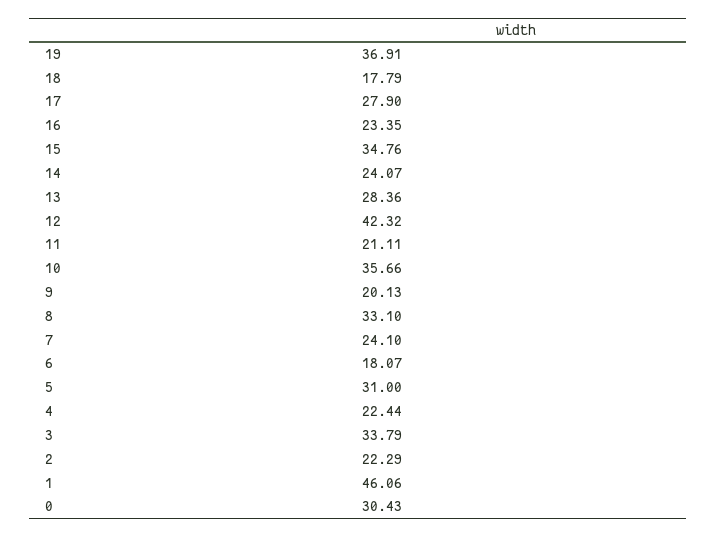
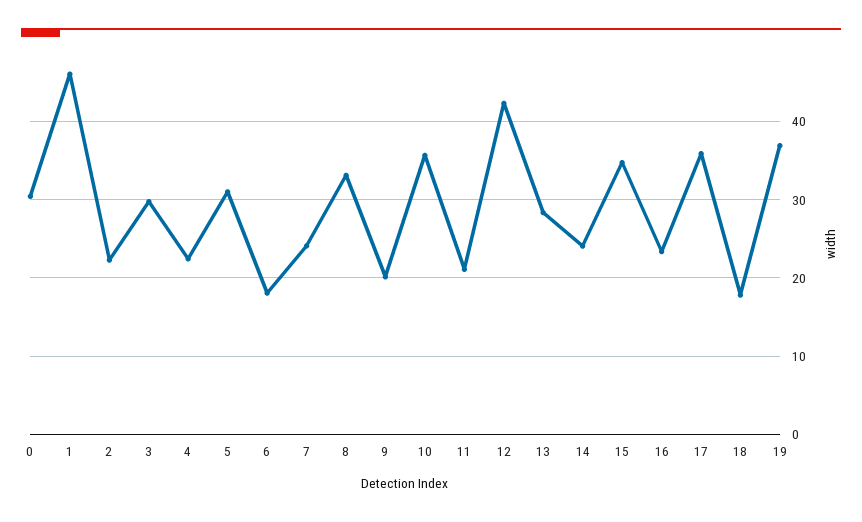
  {
    "19": 36.91,
    "18": 17.79,
-   "17": 27.9,
+   "17": 36,
    "16": 23.35,
    "15": 34.76,
    "14": 24.07,
    "13": 28.36,
    "12": 42.32,
    "11": 21.11,
    "10": 35.66,
    "9": 20.13,
    "8": 33.1,
    "7": 24.1,
    "6": 18.07,
    "5": 31,
    "4": 22.44,
-   "3": 33.79,
+   "3": 30,
    "2": 22.29,
    "1": 46.06,
    "0": 30.43
  }

